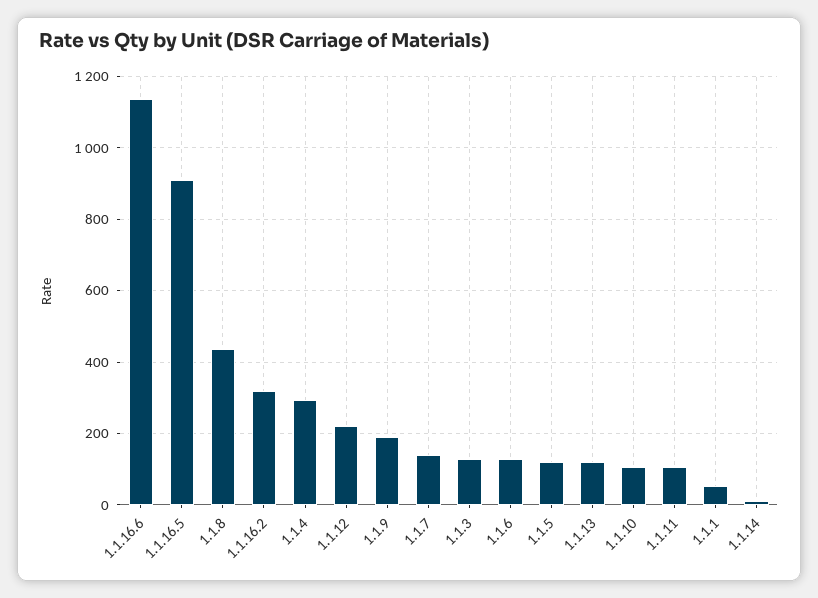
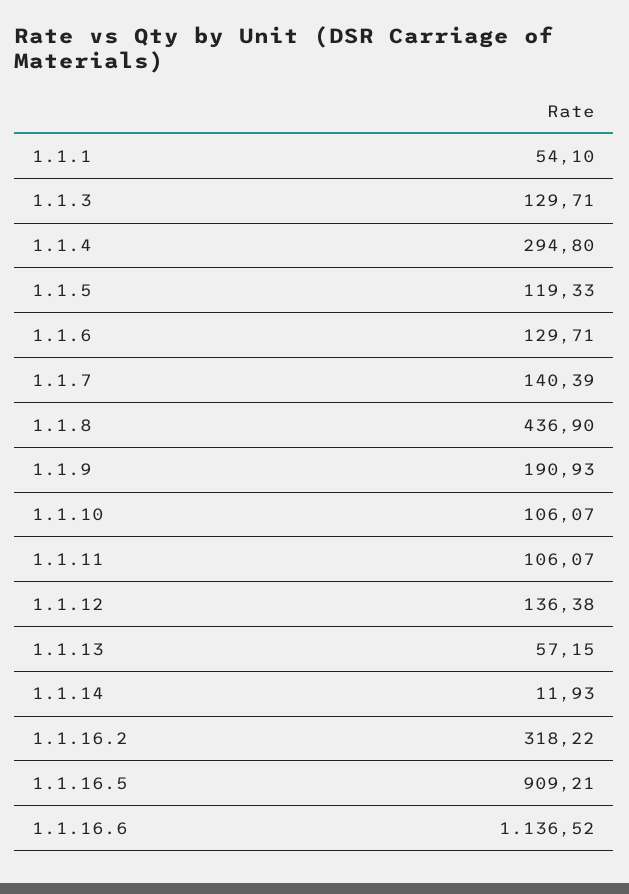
  {
    "1.1.16.6": 1136.52,
    "1.1.16.5": 909.21,
    "1.1.8": 436.9,
    "1.1.16.2": 318.22,
    "1.1.4": 294.8,
-   "1.1.12": 220,
+   "1.1.12": 136.38,
    "1.1.9": 190.93,
    "1.1.7": 140.39,
    "1.1.3": 129.71,
    "1.1.6": 129.71,
    "1.1.5": 119.33,
-   "1.1.13": 120,
+   "1.1.13": 57.15,
    "1.1.10": 106.07,
    "1.1.11": 106.07,
    "1.1.1": 54.1,
    "1.1.14": 11.93
  }

